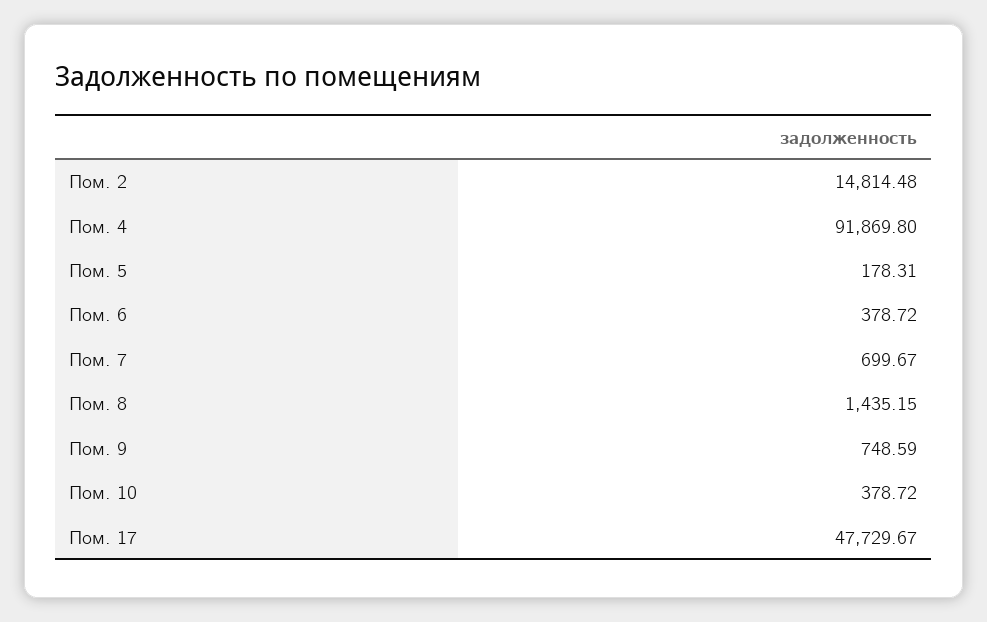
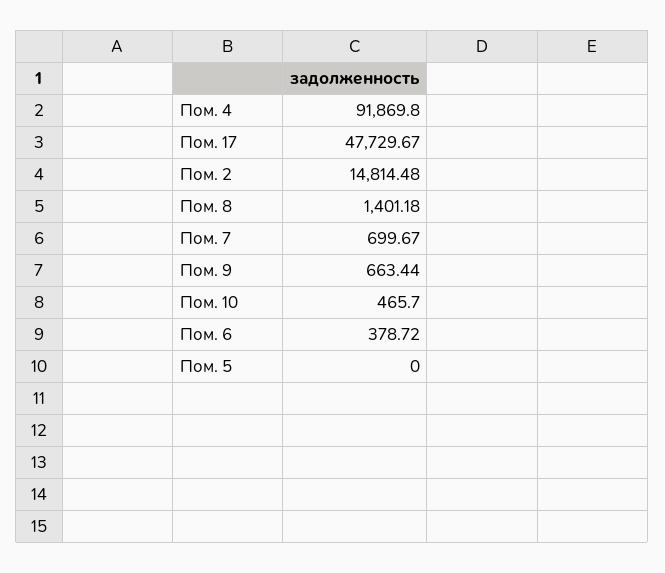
  {
    "Пом. 2": 14814.48,
    "Пом. 4": 91869.8,
-   "Пом. 5": 178.31,
+   "Пом. 5": 0,
    "Пом. 6": 378.72,
    "Пом. 7": 699.67,
-   "Пом. 8": 1435.15,
+   "Пом. 8": 1401.18,
-   "Пом. 9": 748.59,
+   "Пом. 9": 663.44,
-   "Пом. 10": 378.72,
+   "Пом. 10": 465.7,
    "Пом. 17": 47729.67
  }

